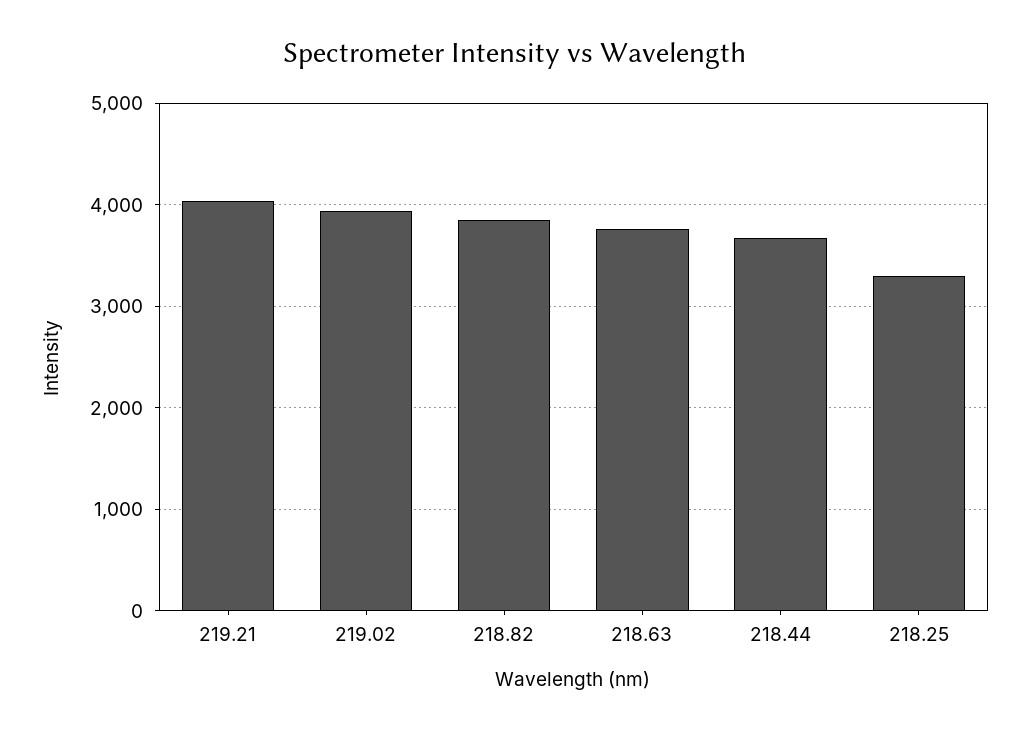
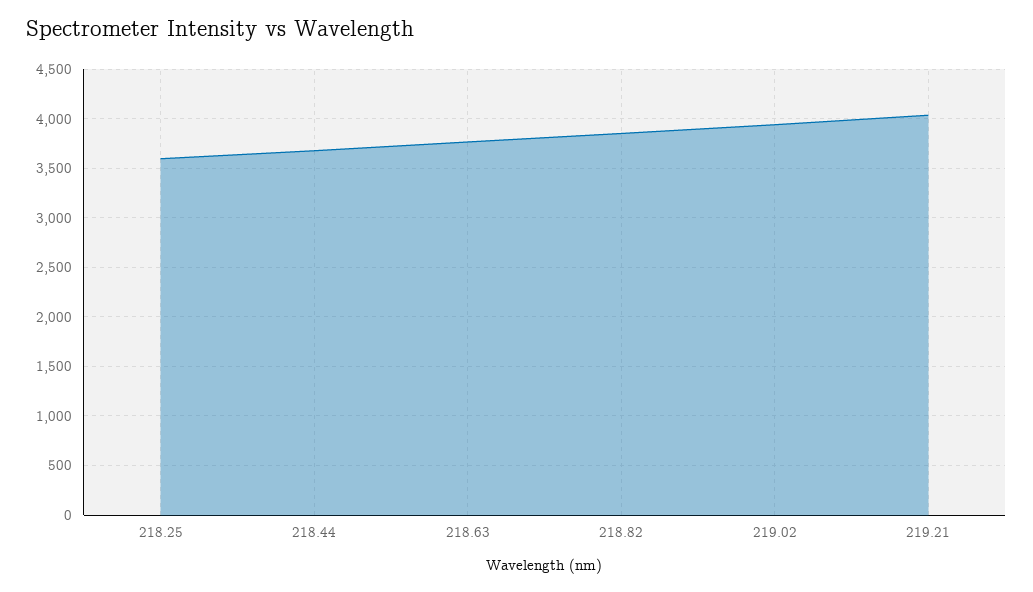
  {
    "219.21": 4000,
    "219.02": 3900,
    "218.82": 3900,
    "218.63": 3800,
    "218.44": 3700,
-   "218.25": 3300
+   "218.25": 3600
  }

